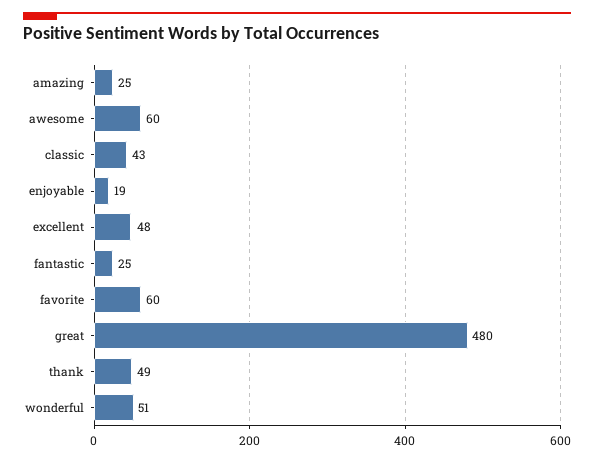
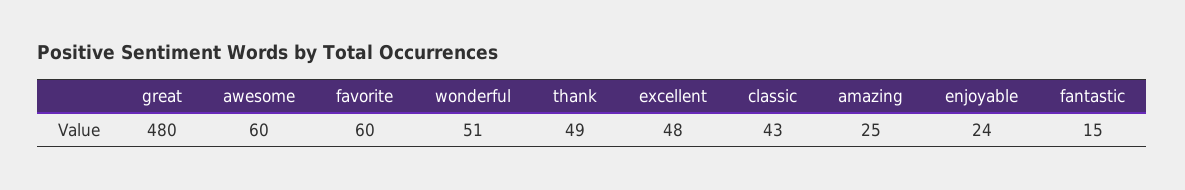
  {
    "amazing": 25,
    "awesome": 60,
    "classic": 43,
-   "enjoyable": 19,
+   "enjoyable": 24,
    "excellent": 48,
-   "fantastic": 25,
+   "fantastic": 15,
    "favorite": 60,
    "great": 480,
    "thank": 49,
    "wonderful": 51
  }

